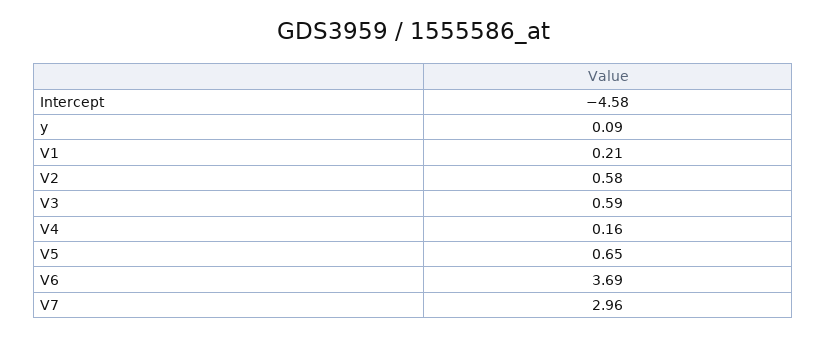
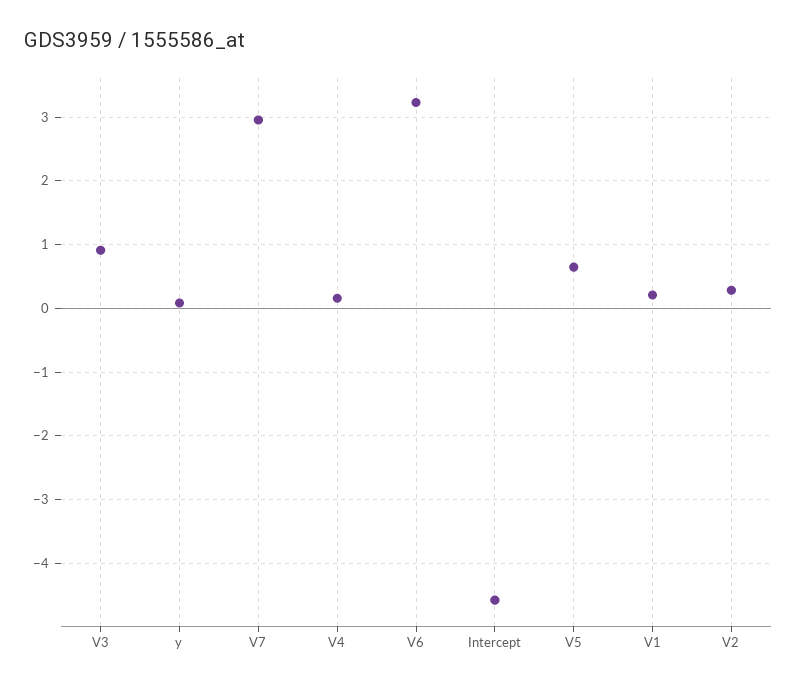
  {
    "Intercept": -4.58,
    "y": 0.09,
    "V1": 0.21,
-   "V2": 0.58,
+   "V2": 0.3,
-   "V3": 0.59,
+   "V3": 0.9,
    "V4": 0.16,
    "V5": 0.65,
-   "V6": 3.69,
+   "V6": 3.2,
    "V7": 2.96
  }

